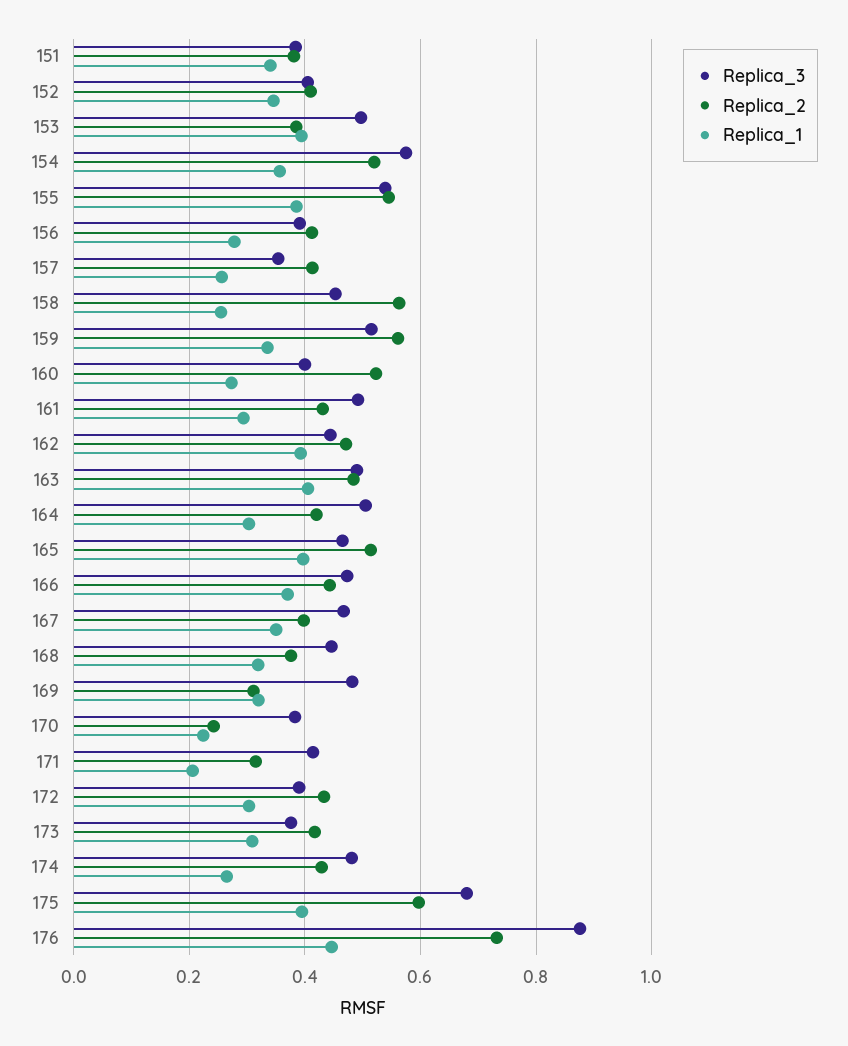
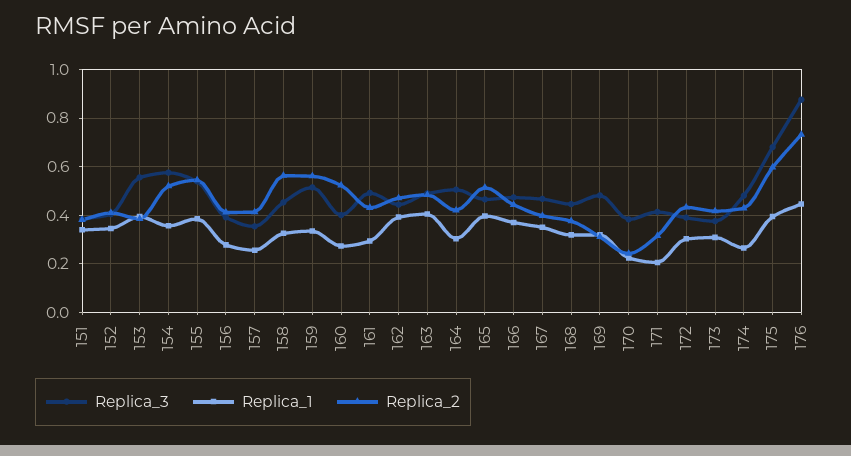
  {
    "Replica_3": {
      "151": 0.38,
      "152": 0.4,
-     "153": 0.5,
+     "153": 0.55,
      "154": 0.58,
      "155": 0.54,
      "156": 0.4,
      "157": 0.36,
      "158": 0.46,
      "159": 0.52,
      "160": 0.4,
      "161": 0.5,
      "162": 0.44,
      "163": 0.5,
      "164": 0.5,
      "165": 0.46,
      "166": 0.48,
      "167": 0.46,
      "168": 0.44,
      "169": 0.48,
      "170": 0.38,
      "171": 0.42,
      "172": 0.4,
      "173": 0.38,
      "174": 0.48,
      "175": 0.68,
      "176": 0.88
    },
    "Replica_2": {
      "151": 0.38,
      "152": 0.42,
      "153": 0.38,
      "154": 0.52,
      "155": 0.54,
      "156": 0.42,
      "157": 0.42,
      "158": 0.56,
      "159": 0.56,
      "160": 0.52,
      "161": 0.44,
      "162": 0.48,
      "163": 0.48,
      "164": 0.42,
      "165": 0.52,
      "166": 0.44,
      "167": 0.4,
      "168": 0.38,
      "169": 0.32,
      "170": 0.24,
      "171": 0.32,
      "172": 0.44,
      "173": 0.42,
      "174": 0.42,
      "175": 0.6,
      "176": 0.74
    },
    "Replica_1": {
      "151": 0.34,
      "152": 0.34,
      "153": 0.4,
      "154": 0.36,
      "155": 0.38,
      "156": 0.28,
      "157": 0.26,
-     "158": 0.26,
+     "158": 0.325,
      "159": 0.34,
      "160": 0.28,
      "161": 0.3,
      "162": 0.4,
      "163": 0.4,
      "164": 0.3,
      "165": 0.4,
      "166": 0.38,
      "167": 0.36,
      "168": 0.32,
      "169": 0.32,
      "170": 0.22,
      "171": 0.2,
      "172": 0.3,
      "173": 0.3,
      "174": 0.26,
      "175": 0.4,
      "176": 0.44
    }
  }

